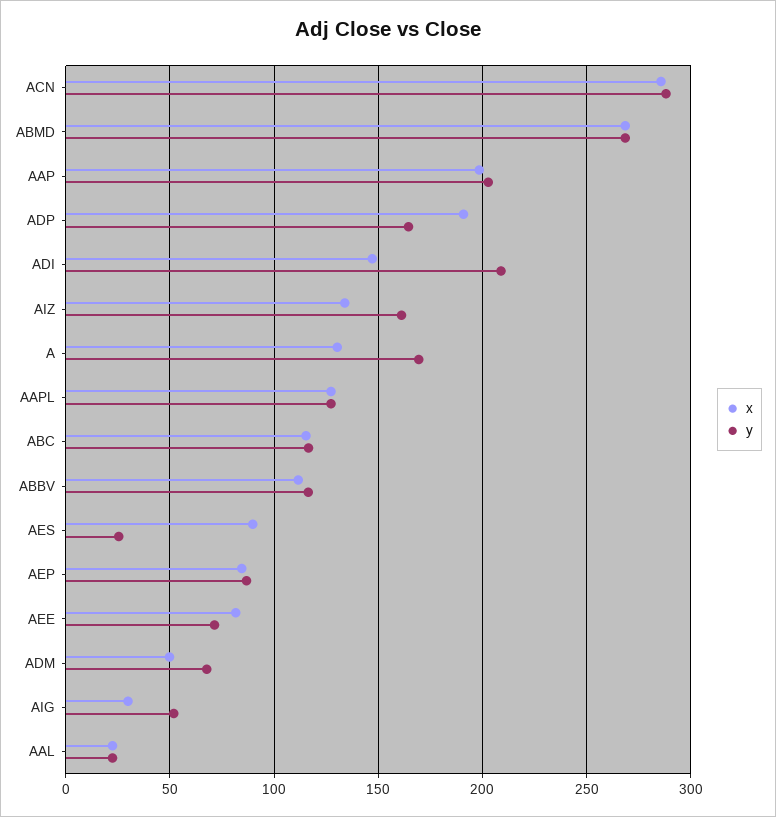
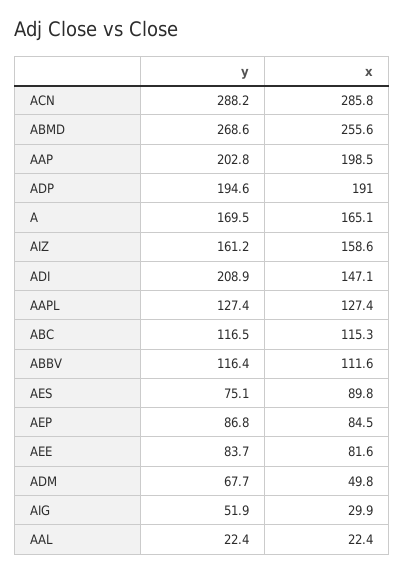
  {
    "x": {
      "ACN": 285.8,
-     "ABMD": 270,
+     "ABMD": 255.6,
      "AAP": 198.5,
      "ADP": 191,
      "ADI": 147.1,
-     "AIZ": 135,
+     "AIZ": 158.6,
-     "A": 130,
+     "A": 165.1,
      "AAPL": 127.4,
      "ABC": 115.3,
      "ABBV": 111.6,
      "AES": 89.8,
      "AEP": 84.5,
      "AEE": 81.6,
      "ADM": 49.8,
      "AIG": 29.9,
      "AAL": 22.4
    },
    "y": {
      "ACN": 288.2,
      "ABMD": 268.6,
      "AAP": 202.8,
-     "ADP": 165,
+     "ADP": 194.6,
      "ADI": 208.9,
      "AIZ": 161.2,
      "A": 169.5,
      "AAPL": 127.4,
      "ABC": 116.5,
      "ABBV": 116.4,
-     "AES": 25,
+     "AES": 75.1,
      "AEP": 86.8,
-     "AEE": 70,
+     "AEE": 83.7,
      "ADM": 67.7,
      "AIG": 51.9,
      "AAL": 22.4
    }
  }

